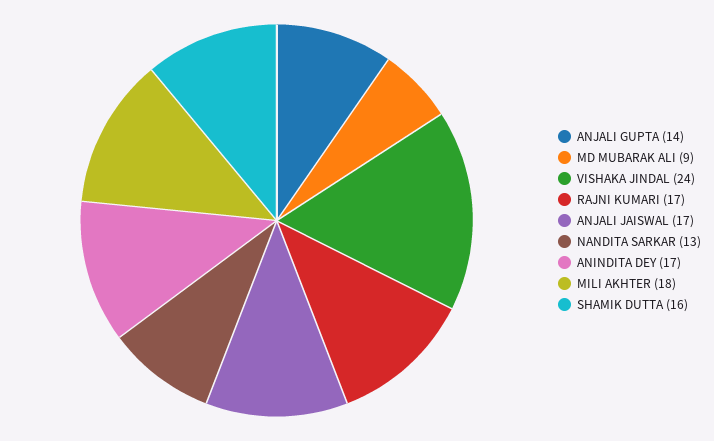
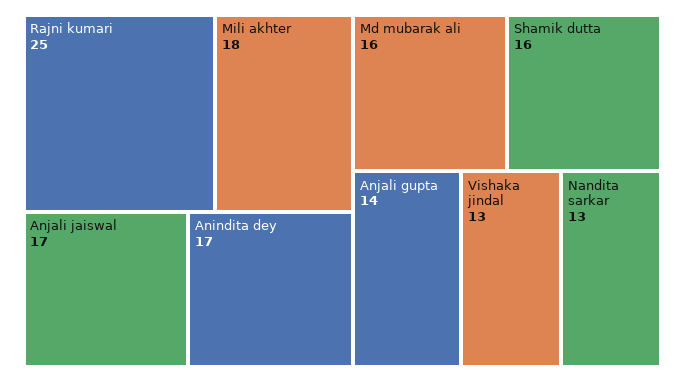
  {
    "ANJALI GUPTA": 14,
-   "MD MUBARAK ALI": 9,
+   "MD MUBARAK ALI": 16,
-   "VISHAKA JINDAL": 24,
+   "VISHAKA JINDAL": 13,
-   "RAJNI KUMARI": 17,
+   "RAJNI KUMARI": 25,
    "ANJALI JAISWAL": 17,
    "NANDITA SARKAR": 13,
    "ANINDITA DEY": 17,
    "MILI AKHTER": 18,
    "SHAMIK DUTTA": 16
  }

